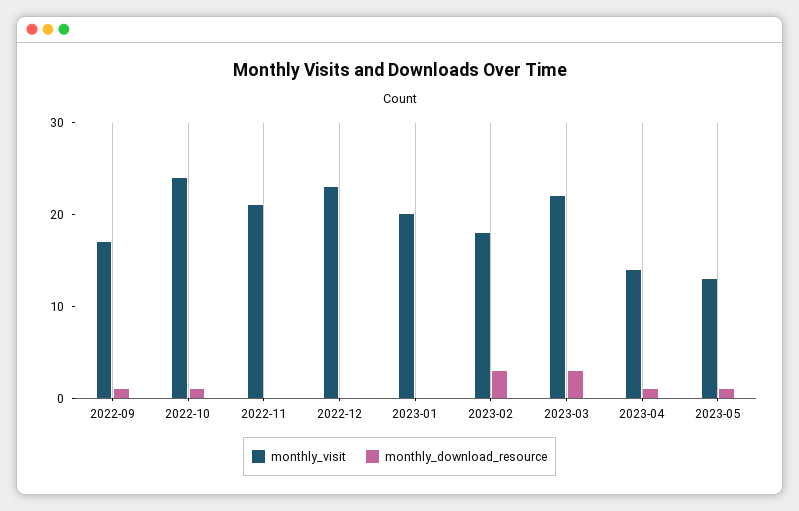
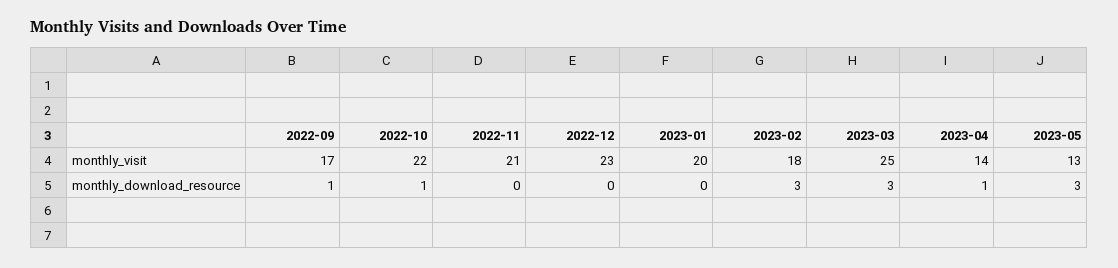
  {
    "monthly_visit": {
      "2022-09": 17,
-     "2022-10": 24,
+     "2022-10": 22,
      "2022-11": 21,
      "2022-12": 23,
      "2023-01": 20,
      "2023-02": 18,
-     "2023-03": 22,
+     "2023-03": 25,
      "2023-04": 14,
      "2023-05": 13
    },
    "monthly_download_resource": {
      "2022-09": 1,
      "2022-10": 1,
      "2022-11": 0,
      "2022-12": 0,
      "2023-01": 0,
      "2023-02": 3,
      "2023-03": 3,
      "2023-04": 1,
-     "2023-05": 1
+     "2023-05": 3
    }
  }

